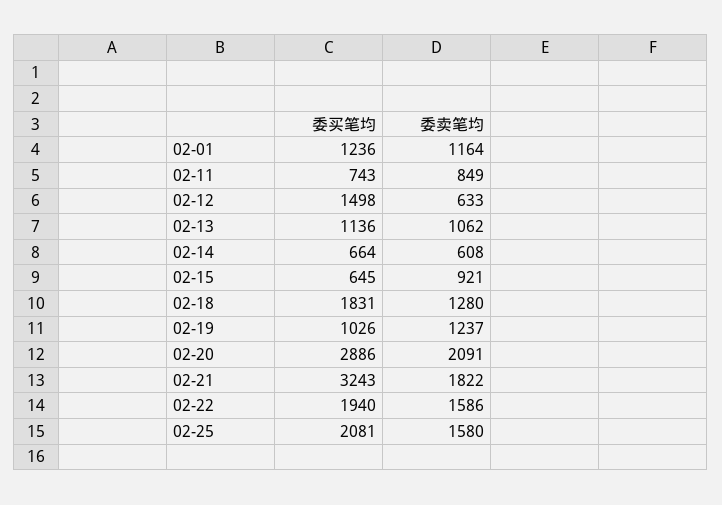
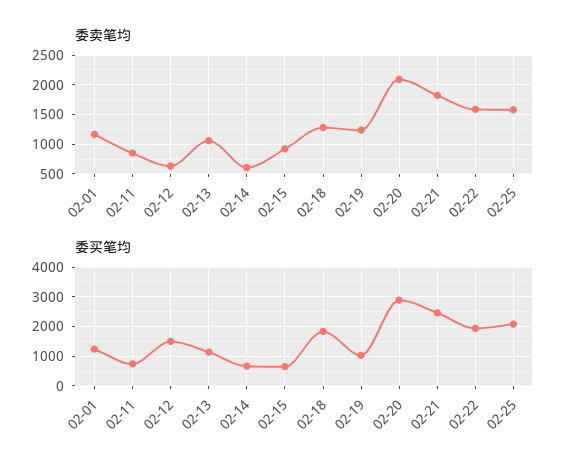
  {
    "委买笔均": {
      "02-01": 1236,
      "02-11": 743,
      "02-12": 1498,
      "02-13": 1136,
      "02-14": 664,
      "02-15": 645,
      "02-18": 1831,
      "02-19": 1026,
      "02-20": 2886,
-     "02-21": 3243,
+     "02-21": 2500,
      "02-22": 1940,
      "02-25": 2081
    },
    "委卖笔均": {
      "02-01": 1164,
      "02-11": 849,
      "02-12": 633,
      "02-13": 1062,
      "02-14": 608,
      "02-15": 921,
      "02-18": 1280,
      "02-19": 1237,
      "02-20": 2091,
      "02-21": 1822,
      "02-22": 1586,
      "02-25": 1580
    }
  }

